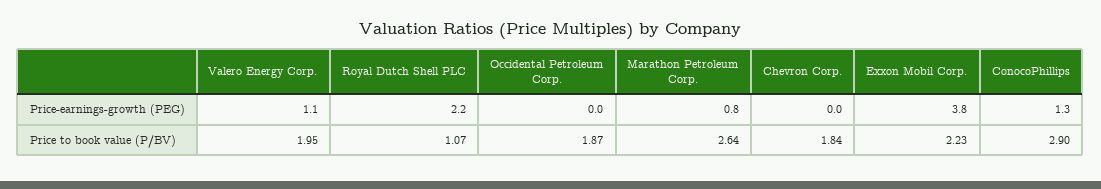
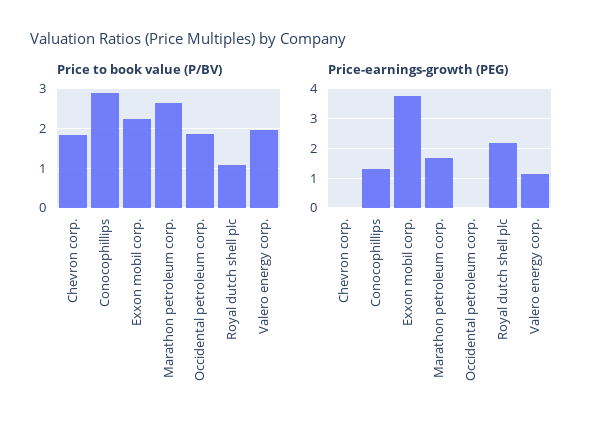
  {
    "Price-earnings-growth (PEG)": {
      "Valero Energy Corp.": 1.1,
      "Royal Dutch Shell PLC": 2.2,
      "Occidental Petroleum Corp.": 0,
-     "Marathon Petroleum Corp.": 0.8,
+     "Marathon Petroleum Corp.": 1.75,
      "Chevron Corp.": 0,
      "Exxon Mobil Corp.": 3.8,
      "ConocoPhillips": 1.3
    },
    "Price to book value (P/BV)": {
      "Valero Energy Corp.": 1.95,
      "Royal Dutch Shell PLC": 1.07,
      "Occidental Petroleum Corp.": 1.87,
      "Marathon Petroleum Corp.": 2.64,
      "Chevron Corp.": 1.84,
      "Exxon Mobil Corp.": 2.23,
      "ConocoPhillips": 2.9
    }
  }

